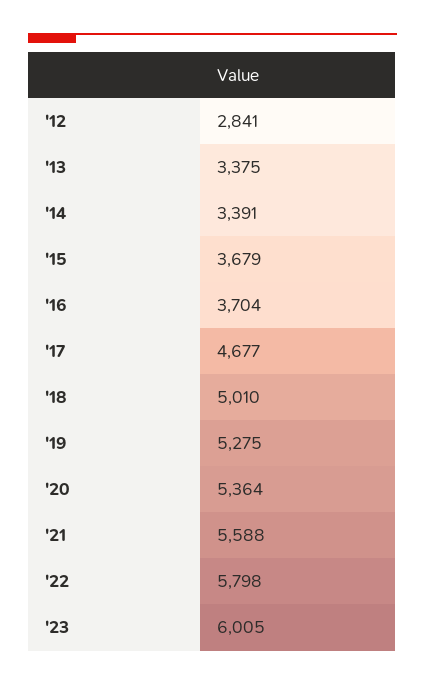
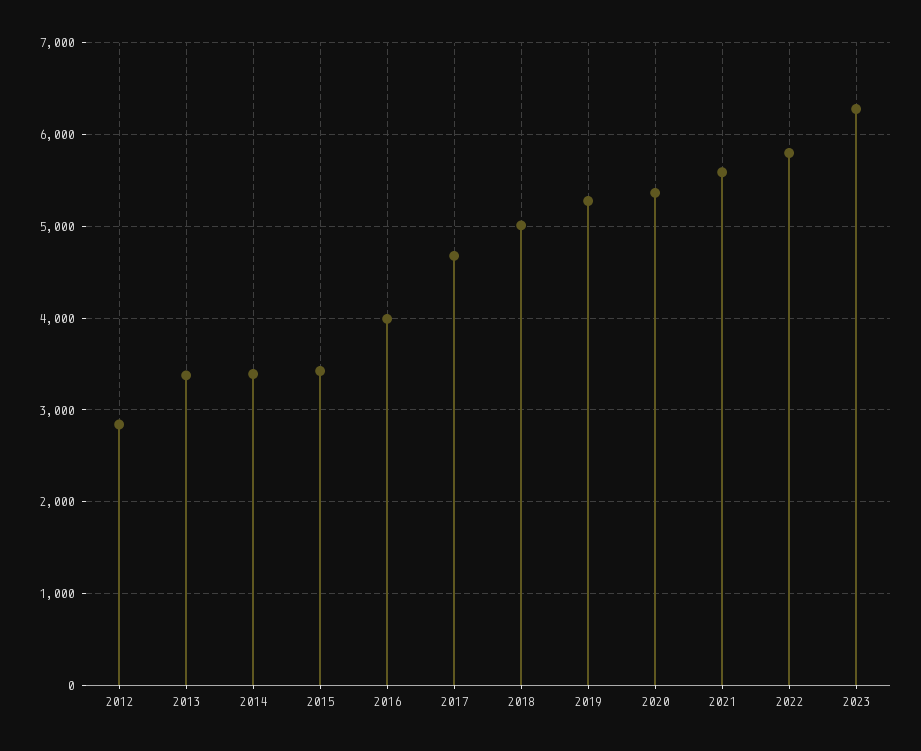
  {
    "'12": 2841,
    "'13": 3375,
    "'14": 3391,
-   "'15": 3679,
+   "'15": 3400,
-   "'16": 3704,
+   "'16": 4000,
    "'17": 4677,
    "'18": 5010,
    "'19": 5275,
    "'20": 5364,
    "'21": 5588,
    "'22": 5798,
-   "'23": 6005
+   "'23": 6300
  }

